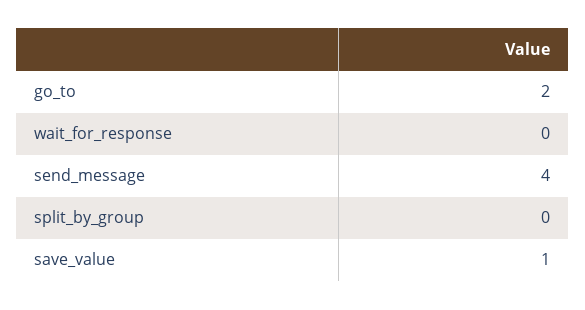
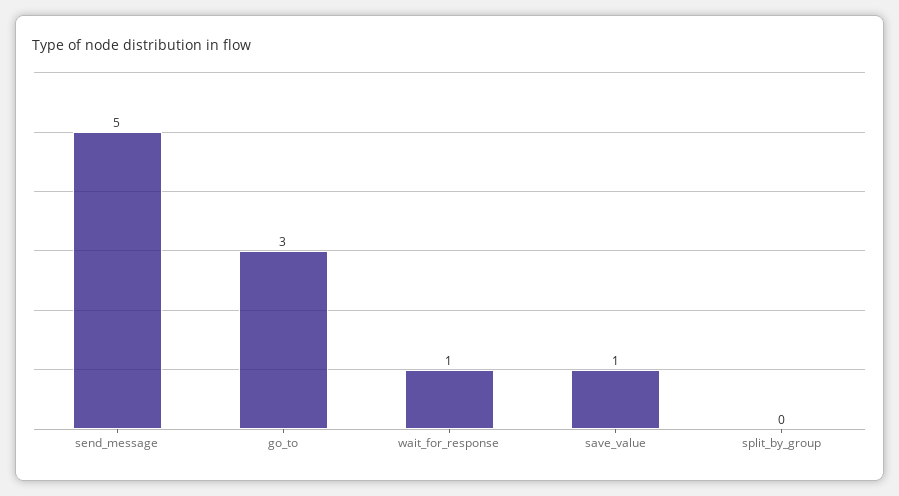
  {
-   "go_to": 2,
+   "go_to": 3,
-   "wait_for_response": 0,
+   "wait_for_response": 1,
-   "send_message": 4,
+   "send_message": 5,
    "split_by_group": 0,
    "save_value": 1
  }

